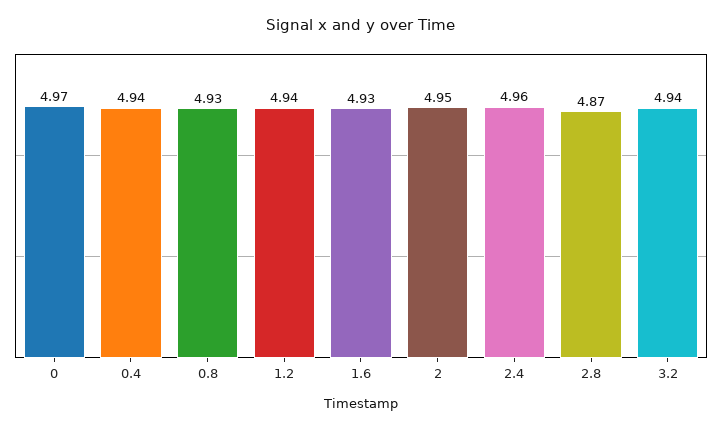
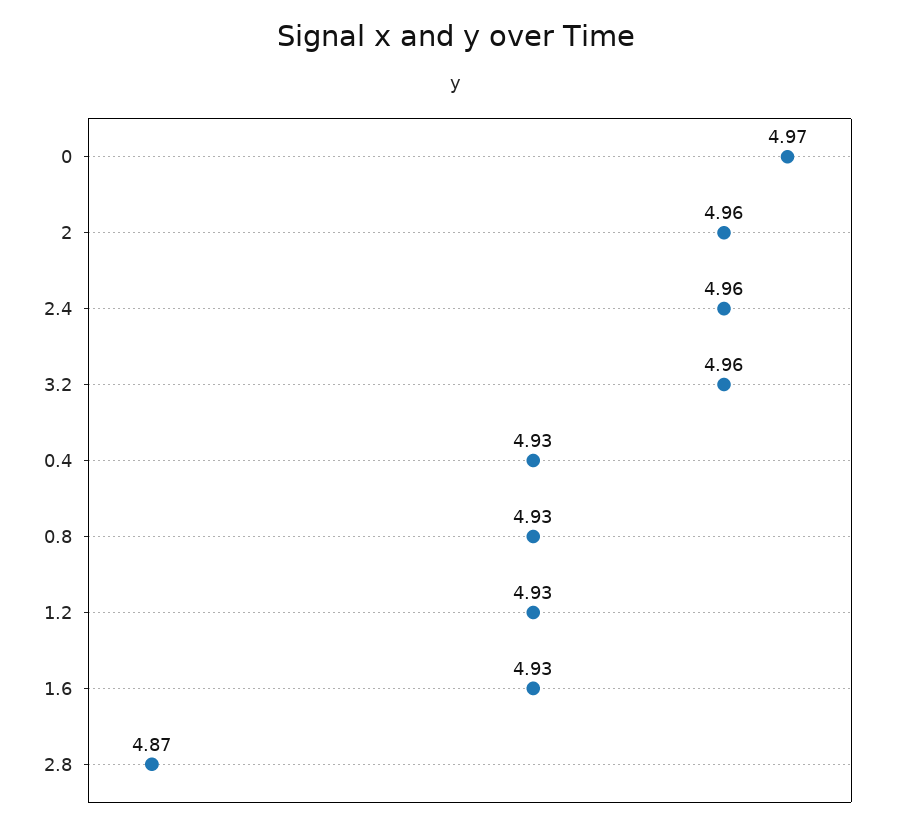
  {
    "0": 4.97,
-   "0.4": 4.94,
+   "0.4": 4.93,
    "0.8": 4.93,
-   "1.2": 4.94,
+   "1.2": 4.93,
    "1.6": 4.93,
-   "2": 4.95,
+   "2": 4.96,
    "2.4": 4.96,
    "2.8": 4.87,
-   "3.2": 4.94
+   "3.2": 4.96
  }

